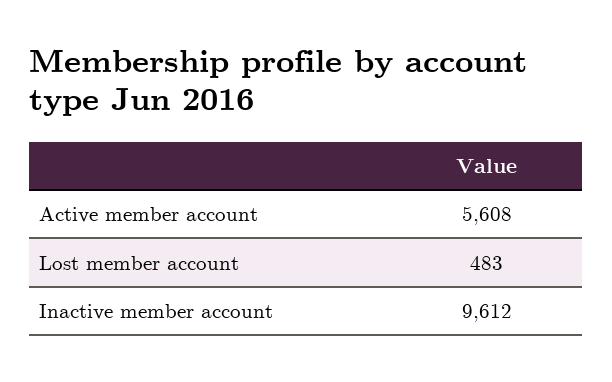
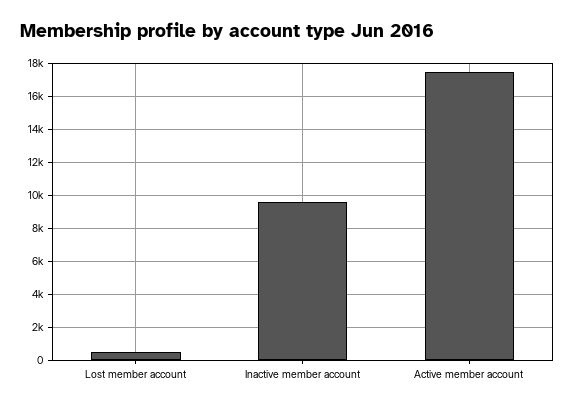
  {
-   "Active member account": 5608,
+   "Active member account": 17500,
    "Lost member account": 483,
    "Inactive member account": 9612
  }

